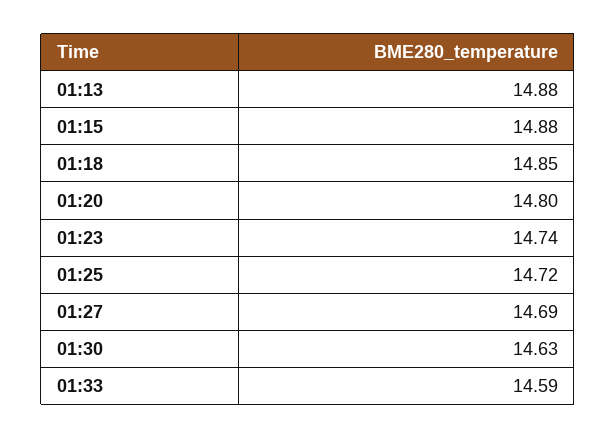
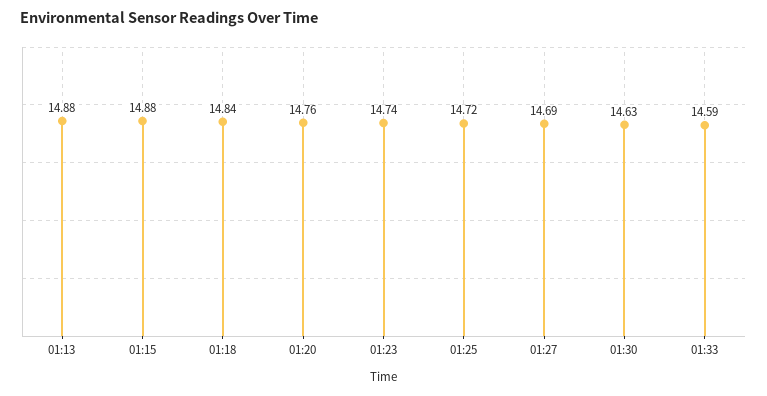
  {
    "01:13": 14.88,
    "01:15": 14.88,
-   "01:18": 14.85,
+   "01:18": 14.84,
-   "01:20": 14.8,
+   "01:20": 14.76,
    "01:23": 14.74,
    "01:25": 14.72,
    "01:27": 14.69,
    "01:30": 14.63,
    "01:33": 14.59
  }

